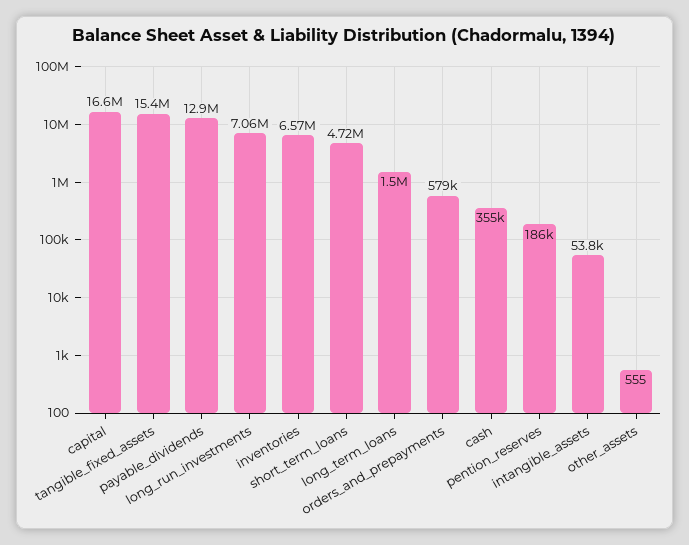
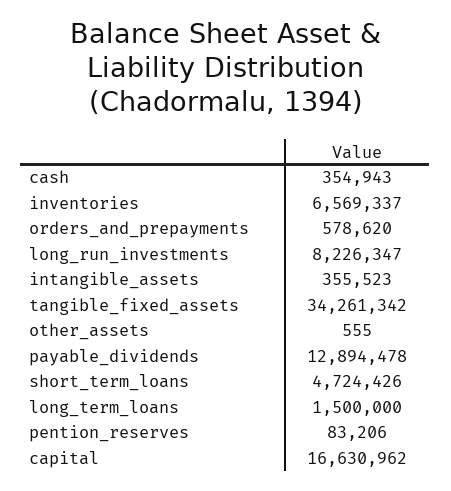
  {
    "capital": 16630962,
-   "tangible_fixed_assets": 15400000,
+   "tangible_fixed_assets": 34261342,
    "payable_dividends": 12894478,
-   "long_run_investments": 7060000,
+   "long_run_investments": 8226347,
    "inventories": 6569337,
    "short_term_loans": 4724426,
    "long_term_loans": 1500000,
    "orders_and_prepayments": 578620,
    "cash": 354943,
-   "pention_reserves": 186000,
+   "pention_reserves": 83206,
-   "intangible_assets": 53800,
+   "intangible_assets": 355523,
    "other_assets": 555
  }

